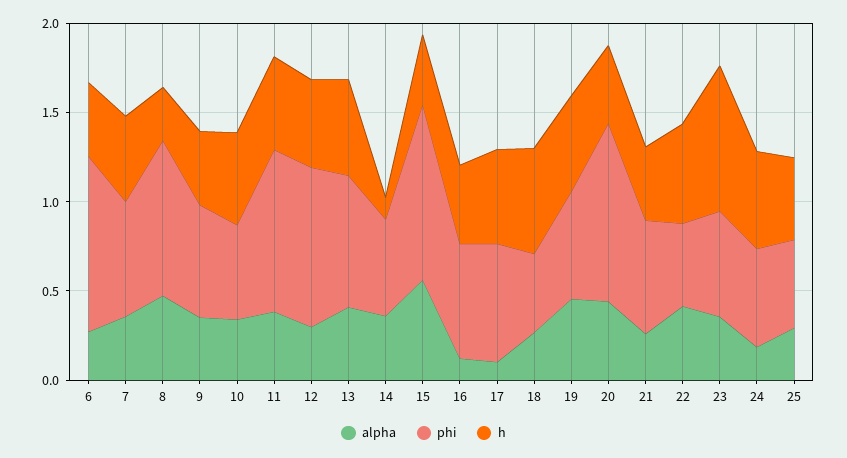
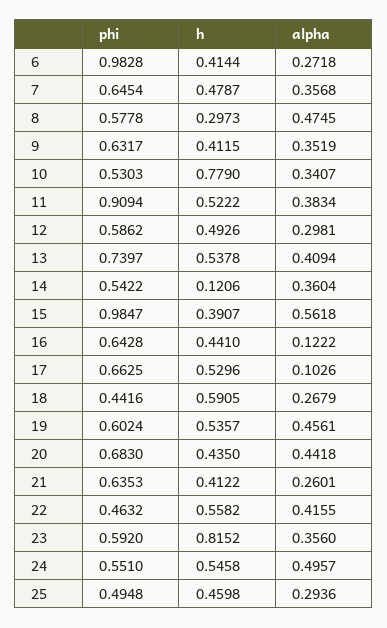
  {
    "alpha": {
      "6": 0.2718,
      "7": 0.3568,
      "8": 0.4745,
      "9": 0.3519,
      "10": 0.3407,
      "11": 0.3834,
      "12": 0.2981,
      "13": 0.4094,
      "14": 0.3604,
      "15": 0.5618,
      "16": 0.1222,
      "17": 0.1026,
      "18": 0.2679,
      "19": 0.4561,
      "20": 0.4418,
      "21": 0.2601,
      "22": 0.4155,
      "23": 0.356,
-     "24": 0.2,
+     "24": 0.4957,
      "25": 0.2936
    },
    "phi": {
      "6": 0.9828,
      "7": 0.6454,
-     "8": 0.9,
+     "8": 0.5778,
      "9": 0.6317,
      "10": 0.5303,
      "11": 0.9094,
-     "12": 0.9,
+     "12": 0.5862,
      "13": 0.7397,
      "14": 0.5422,
      "15": 0.9847,
      "16": 0.6428,
      "17": 0.6625,
      "18": 0.4416,
      "19": 0.6024,
-     "20": 1,
+     "20": 0.683,
      "21": 0.6353,
      "22": 0.4632,
      "23": 0.592,
      "24": 0.551,
      "25": 0.4948
    },
    "h": {
      "6": 0.4144,
      "7": 0.4787,
      "8": 0.2973,
      "9": 0.4115,
-     "10": 0.5,
+     "10": 0.779,
      "11": 0.5222,
      "12": 0.4926,
      "13": 0.5378,
      "14": 0.1206,
      "15": 0.3907,
      "16": 0.441,
      "17": 0.5296,
      "18": 0.5905,
      "19": 0.5357,
      "20": 0.435,
      "21": 0.4122,
      "22": 0.5582,
      "23": 0.8152,
      "24": 0.5458,
      "25": 0.4598
    }
  }

